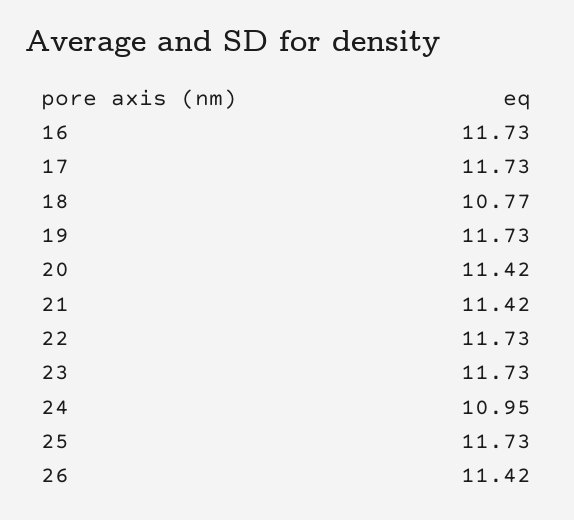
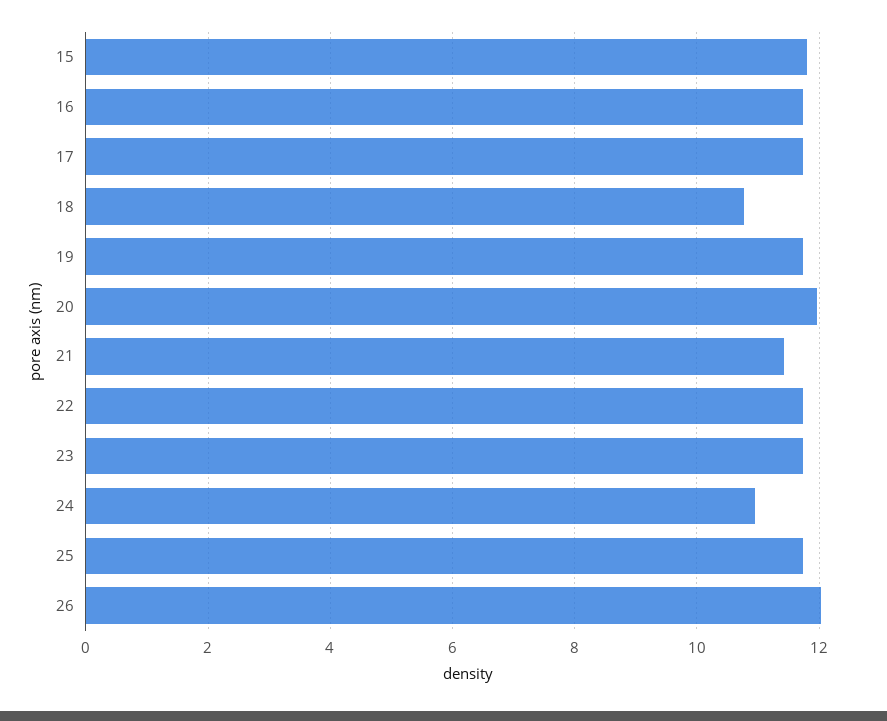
  {
    "16": 11.73,
    "17": 11.73,
    "18": 10.77,
    "19": 11.73,
-   "20": 11.42,
+   "20": 12,
    "21": 11.42,
    "22": 11.73,
    "23": 11.73,
    "24": 10.95,
    "25": 11.73,
-   "26": 11.42
+   "26": 12,
+   "15": 11.8
  }

